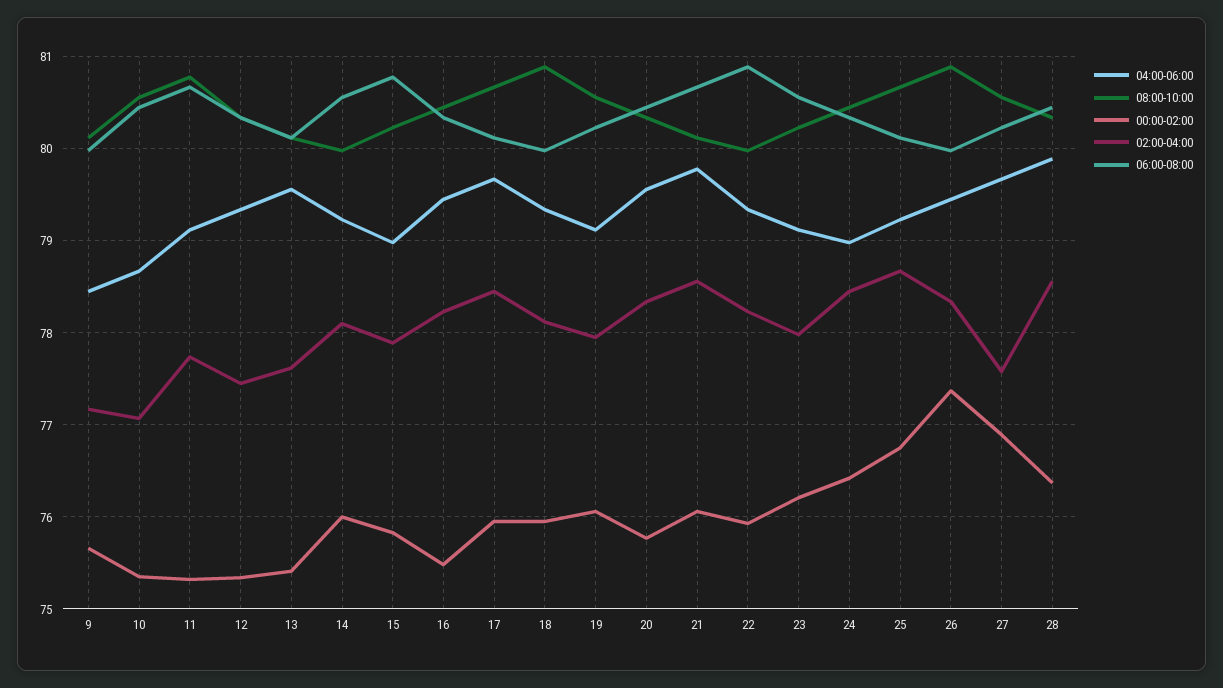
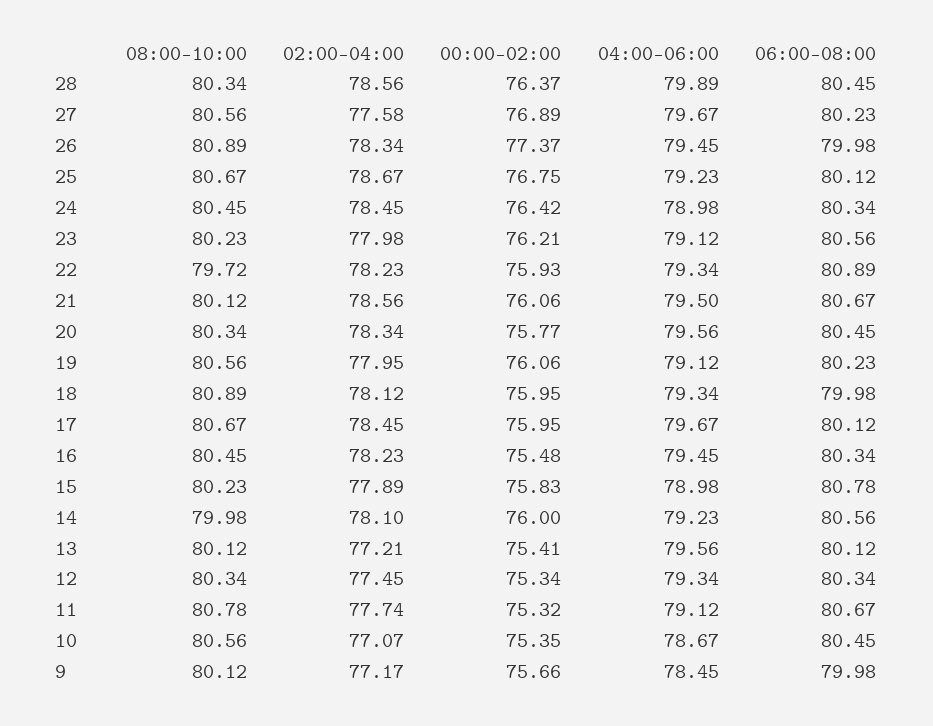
  {
    "04:00-06:00": {
      "9": 78.45,
      "10": 78.67,
      "11": 79.12,
      "12": 79.34,
      "13": 79.56,
      "14": 79.23,
      "15": 78.98,
      "16": 79.45,
      "17": 79.67,
      "18": 79.34,
      "19": 79.12,
      "20": 79.56,
-     "21": 79.8,
+     "21": 79.5,
      "22": 79.34,
      "23": 79.12,
      "24": 78.98,
      "25": 79.23,
      "26": 79.45,
      "27": 79.67,
      "28": 79.89
    },
    "08:00-10:00": {
      "9": 80.12,
      "10": 80.56,
      "11": 80.78,
      "12": 80.34,
      "13": 80.12,
      "14": 79.98,
      "15": 80.23,
      "16": 80.45,
      "17": 80.67,
      "18": 80.89,
      "19": 80.56,
      "20": 80.34,
      "21": 80.12,
-     "22": 80,
+     "22": 79.72,
      "23": 80.23,
      "24": 80.45,
      "25": 80.67,
      "26": 80.89,
      "27": 80.56,
      "28": 80.34
    },
    "00:00-02:00": {
      "9": 75.66,
      "10": 75.35,
      "11": 75.32,
      "12": 75.34,
      "13": 75.41,
      "14": 76,
      "15": 75.83,
      "16": 75.48,
      "17": 75.95,
      "18": 75.95,
      "19": 76.06,
      "20": 75.77,
      "21": 76.06,
      "22": 75.93,
      "23": 76.21,
      "24": 76.42,
      "25": 76.75,
      "26": 77.37,
      "27": 76.89,
      "28": 76.37
    },
    "02:00-04:00": {
      "9": 77.17,
      "10": 77.07,
      "11": 77.74,
      "12": 77.45,
-     "13": 77.6,
+     "13": 77.21,
      "14": 78.1,
      "15": 77.89,
      "16": 78.23,
      "17": 78.45,
      "18": 78.12,
      "19": 77.95,
      "20": 78.34,
      "21": 78.56,
      "22": 78.23,
      "23": 77.98,
      "24": 78.45,
      "25": 78.67,
      "26": 78.34,
      "27": 77.58,
      "28": 78.56
    },
    "06:00-08:00": {
      "9": 79.98,
      "10": 80.45,
      "11": 80.67,
      "12": 80.34,
      "13": 80.12,
      "14": 80.56,
      "15": 80.78,
      "16": 80.34,
      "17": 80.12,
      "18": 79.98,
      "19": 80.23,
      "20": 80.45,
      "21": 80.67,
      "22": 80.89,
      "23": 80.56,
      "24": 80.34,
      "25": 80.12,
      "26": 79.98,
      "27": 80.23,
      "28": 80.45
    }
  }

